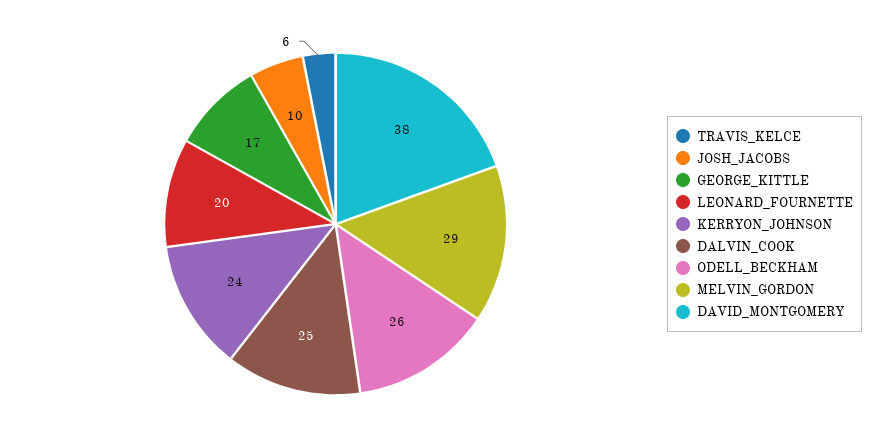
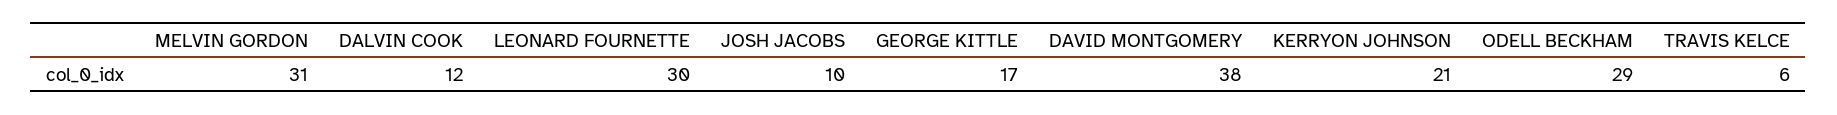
  {
    "TRAVIS_KELCE": 6,
    "JOSH_JACOBS": 10,
    "GEORGE_KITTLE": 17,
-   "LEONARD_FOURNETTE": 20,
+   "LEONARD_FOURNETTE": 30,
-   "KERRYON_JOHNSON": 24,
+   "KERRYON_JOHNSON": 21,
-   "DALVIN_COOK": 25,
+   "DALVIN_COOK": 12,
-   "ODELL_BECKHAM": 26,
+   "ODELL_BECKHAM": 29,
-   "MELVIN_GORDON": 29,
+   "MELVIN_GORDON": 31,
    "DAVID_MONTGOMERY": 38
  }

